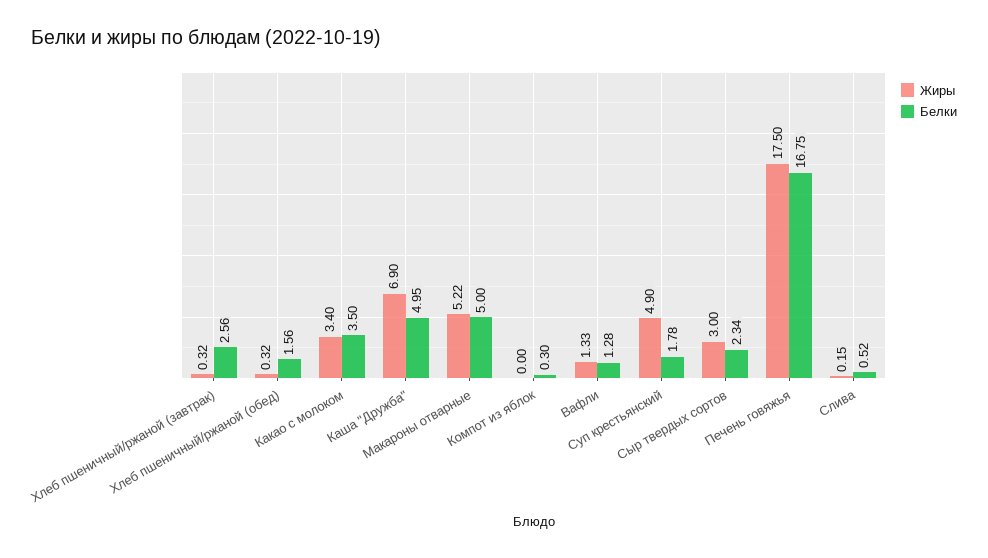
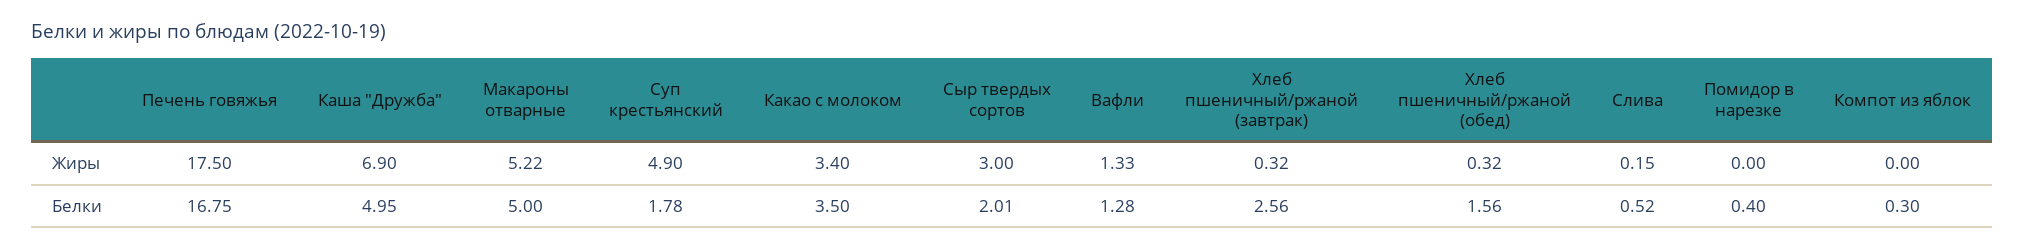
  {
    "Жиры": {
      "Хлеб пшеничный/ржаной (завтрак)": 0.32,
      "Хлеб пшеничный/ржаной (обед)": 0.32,
      "Какао с молоком": 3.4,
      "Каша \"Дружба\"": 6.9,
      "Макароны отварные": 5.22,
      "Компот из яблок": 0,
      "Вафли": 1.33,
      "Суп крестьянский": 4.9,
      "Сыр твердых сортов": 3,
      "Печень говяжья": 17.5,
-     "Слива": 0.15
+     "Слива": 0.15,
+     "Помидор в нарезке": 0
    },
    "Белки": {
      "Хлеб пшеничный/ржаной (завтрак)": 2.56,
      "Хлеб пшеничный/ржаной (обед)": 1.56,
      "Какао с молоком": 3.5,
      "Каша \"Дружба\"": 4.95,
      "Макароны отварные": 5,
      "Компот из яблок": 0.3,
      "Вафли": 1.28,
      "Суп крестьянский": 1.78,
-     "Сыр твердых сортов": 2.34,
+     "Сыр твердых сортов": 2.01,
      "Печень говяжья": 16.75,
-     "Слива": 0.52
+     "Слива": 0.52,
+     "Помидор в нарезке": 0.4
    }
  }

